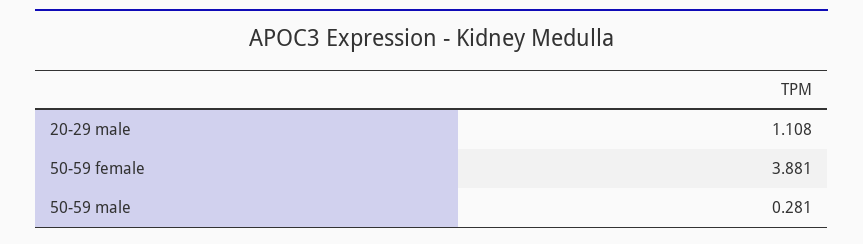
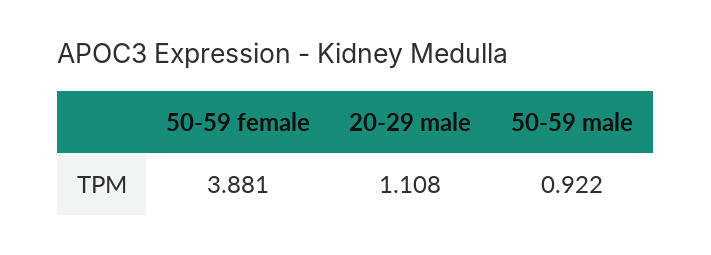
  {
    "20-29 male": 1.108,
    "50-59 female": 3.881,
-   "50-59 male": 0.281
+   "50-59 male": 0.922
  }

